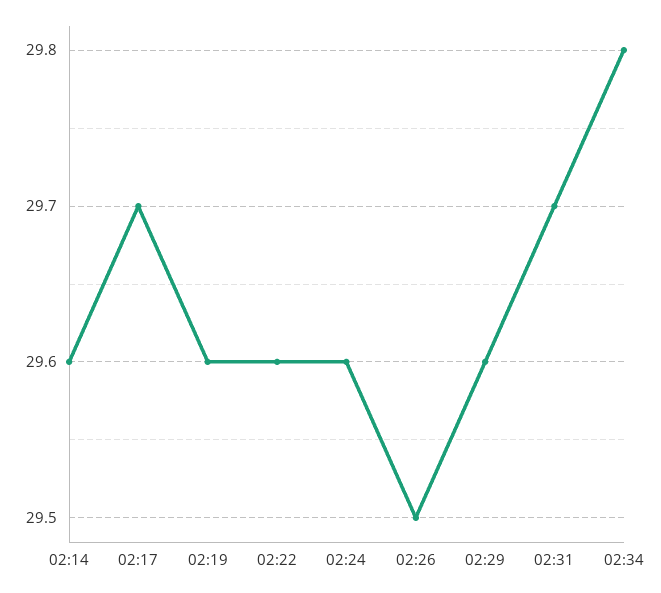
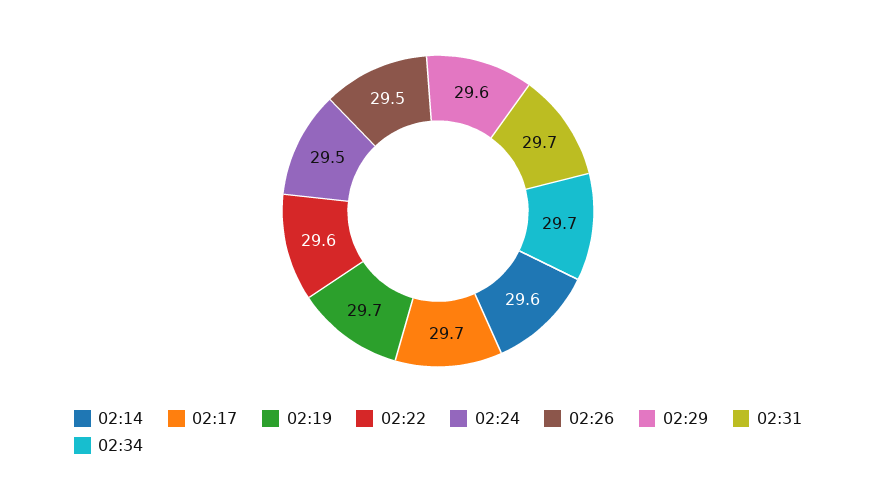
  {
    "02:14": 29.6,
    "02:17": 29.7,
-   "02:19": 29.6,
+   "02:19": 29.7,
    "02:22": 29.6,
-   "02:24": 29.6,
+   "02:24": 29.5,
    "02:26": 29.5,
    "02:29": 29.6,
    "02:31": 29.7,
-   "02:34": 29.8
+   "02:34": 29.7
  }

